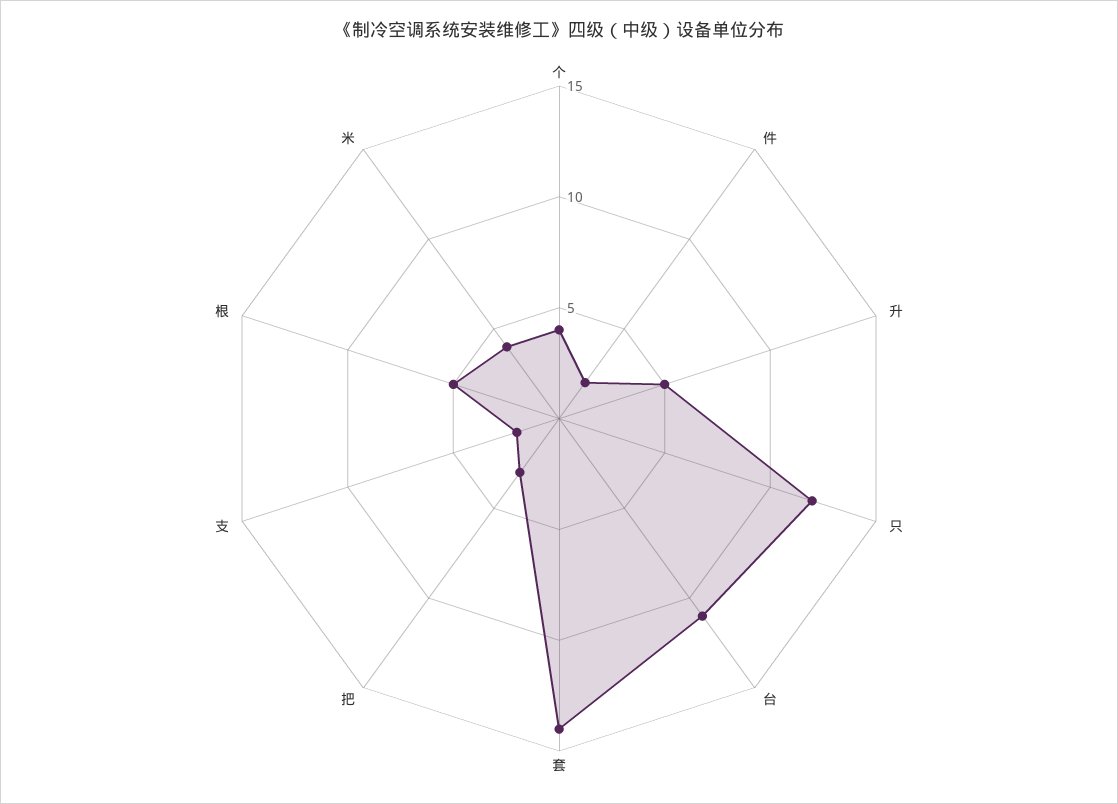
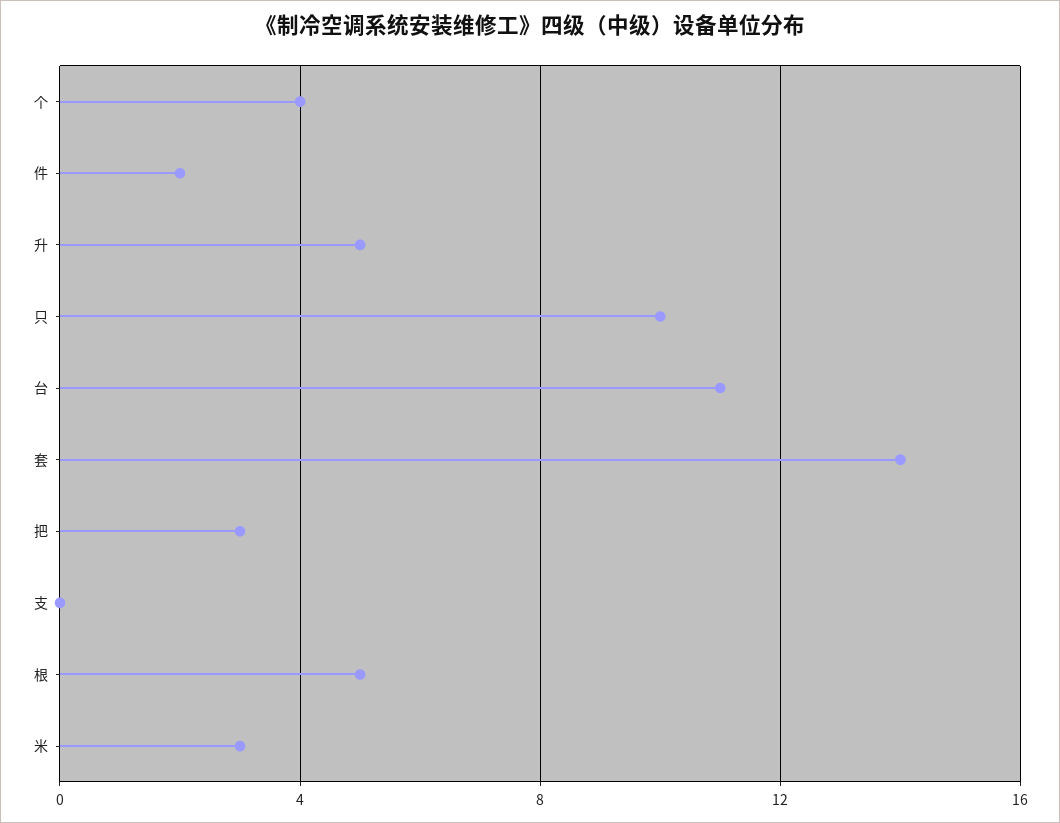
  {
    "个": 4,
    "件": 2,
    "升": 5,
-   "只": 12,
+   "只": 10,
    "台": 11,
    "套": 14,
    "把": 3,
-   "支": 2,
+   "支": 0,
    "根": 5,
-   "米": 4
+   "米": 3
  }

